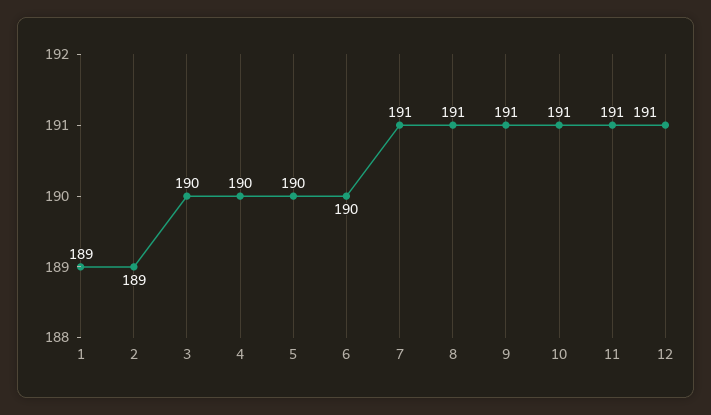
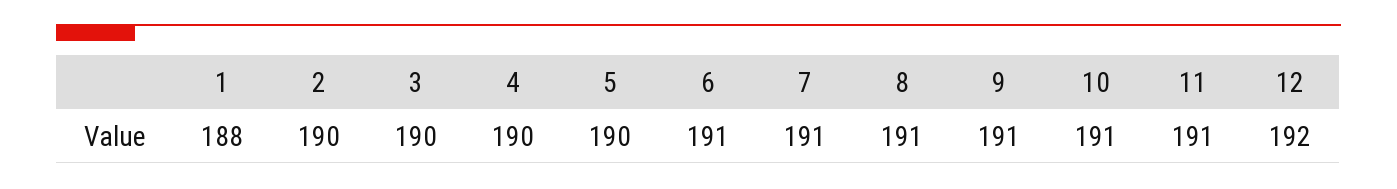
  {
-   "1": 189,
+   "1": 188,
-   "2": 189,
+   "2": 190,
    "3": 190,
    "4": 190,
    "5": 190,
-   "6": 190,
+   "6": 191,
    "7": 191,
    "8": 191,
    "9": 191,
    "10": 191,
    "11": 191,
-   "12": 191
+   "12": 192
  }

